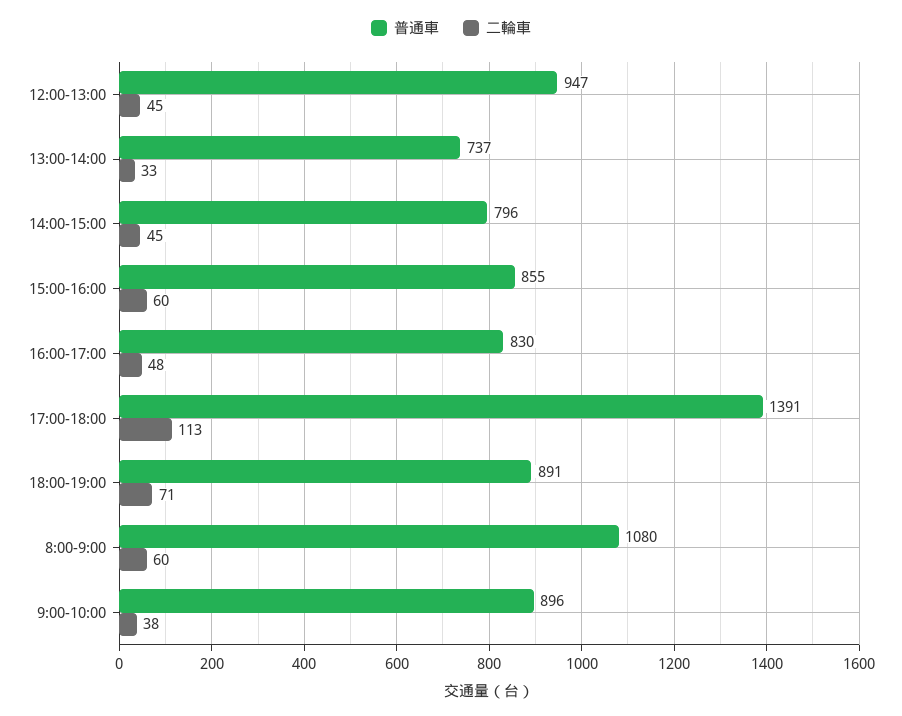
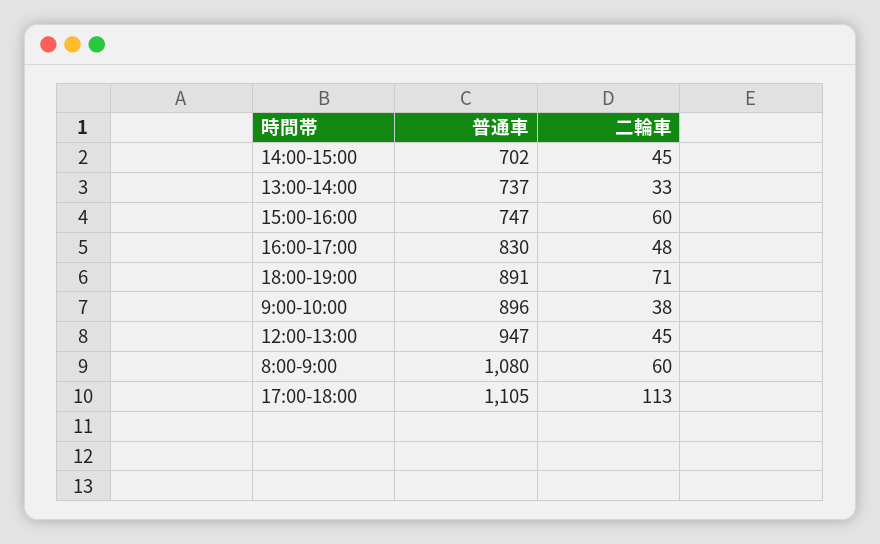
  {
    "普通車": {
      "12:00-13:00": 947,
      "13:00-14:00": 737,
-     "14:00-15:00": 796,
+     "14:00-15:00": 702,
-     "15:00-16:00": 855,
+     "15:00-16:00": 747,
      "16:00-17:00": 830,
-     "17:00-18:00": 1391,
+     "17:00-18:00": 1105,
      "18:00-19:00": 891,
      "8:00-9:00": 1080,
      "9:00-10:00": 896
    },
    "二輪車": {
      "12:00-13:00": 45,
      "13:00-14:00": 33,
      "14:00-15:00": 45,
      "15:00-16:00": 60,
      "16:00-17:00": 48,
      "17:00-18:00": 113,
      "18:00-19:00": 71,
      "8:00-9:00": 60,
      "9:00-10:00": 38
    }
  }

